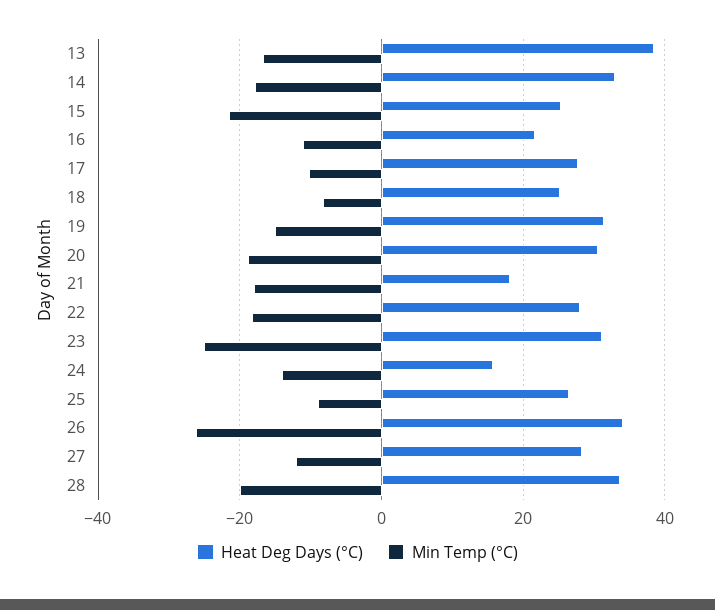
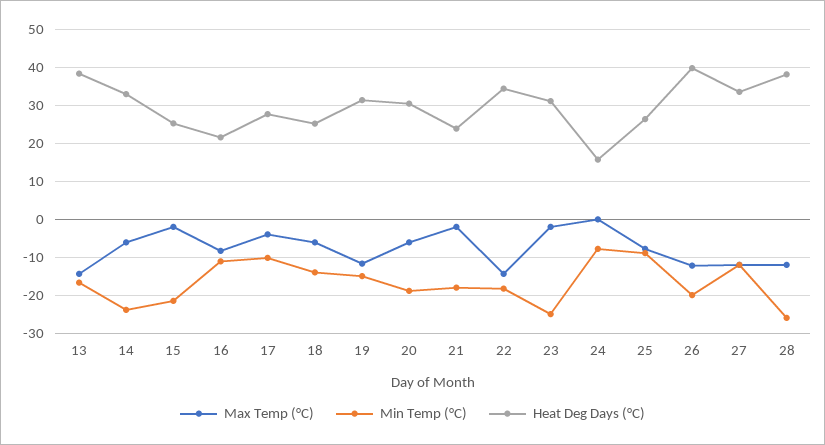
  {
    "Heat Deg Days (°C)": {
      "13": 38,
      "14": 34,
      "15": 26,
      "16": 22,
      "17": 28,
      "18": 26,
      "19": 32,
      "20": 30,
-     "21": 18,
+     "21": 24,
-     "22": 28,
+     "22": 34,
      "23": 32,
      "24": 16,
      "25": 26,
-     "26": 34,
+     "26": 40,
-     "27": 28,
+     "27": 34,
-     "28": 34
+     "28": 38
    },
    "Min Temp (°C)": {
      "13": -16,
-     "14": -18,
+     "14": -24,
      "15": -22,
      "16": -12,
      "17": -10,
-     "18": -8,
+     "18": -14,
      "19": -16,
      "20": -18,
      "21": -18,
      "22": -18,
      "23": -26,
-     "24": -14,
+     "24": -8,
      "25": -8,
-     "26": -26,
+     "26": -20,
      "27": -12,
-     "28": -20
+     "28": -26
-   }
+   },
+   "Max Temp (°C)": {
+     "13": -14,
+     "14": -6,
+     "15": -2,
+     "16": -8,
+     "17": -4,
+     "18": -6,
+     "19": -12,
+     "20": -6,
+     "21": -2,
+     "22": -14,
+     "23": -2,
+     "24": 0,
+     "25": -8,
+     "26": -12,
+     "27": -12,
+     "28": -12
+   }
  }

